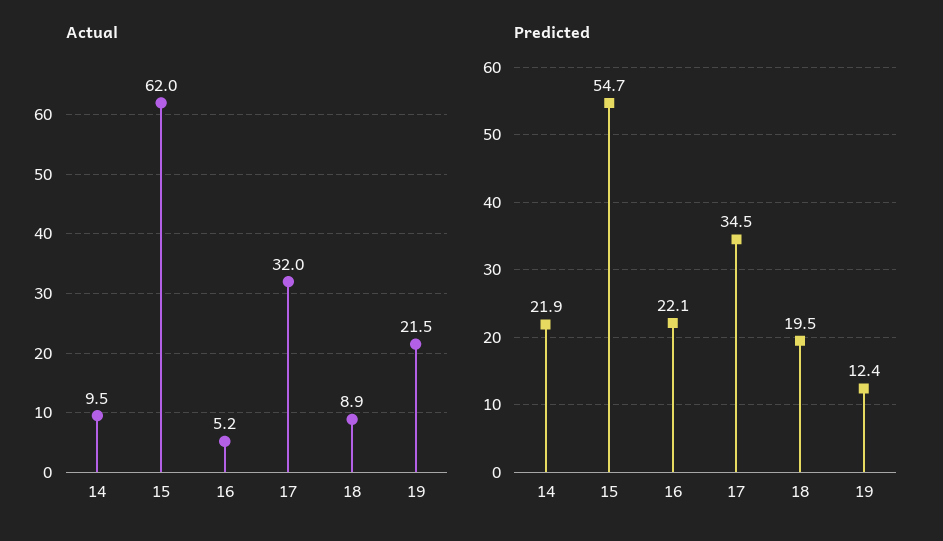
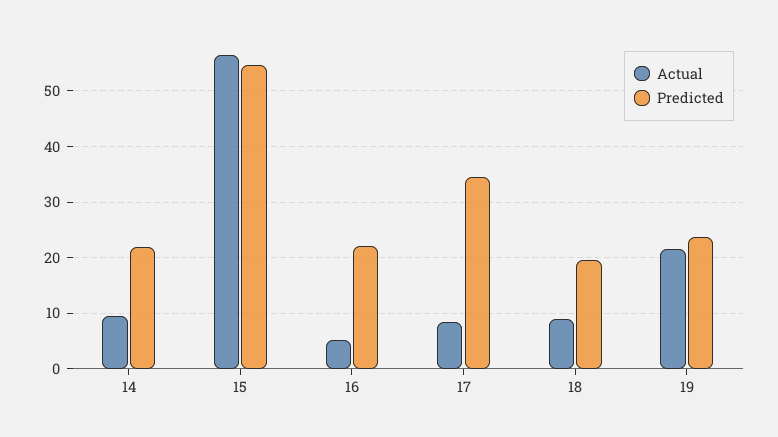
  {
    "Actual": {
      "14": 9.5,
-     "15": 62,
+     "15": 56,
      "16": 5.2,
-     "17": 32,
+     "17": 8,
      "18": 8.9,
      "19": 21.5
    },
    "Predicted": {
      "14": 21.9,
      "15": 54.7,
      "16": 22.1,
      "17": 34.5,
      "18": 19.5,
-     "19": 12.4
+     "19": 24
    }
  }

